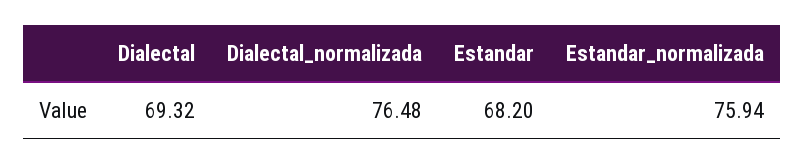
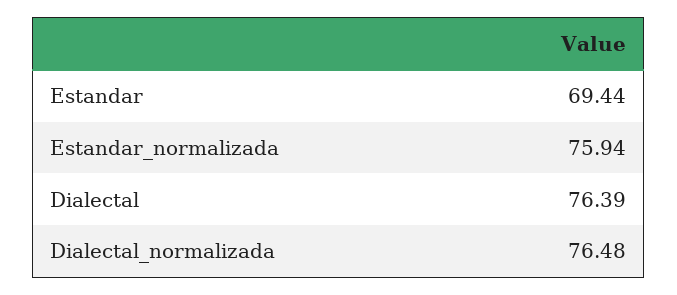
  {
-   "Dialectal": 69.32,
+   "Dialectal": 76.39,
    "Dialectal_normalizada": 76.48,
-   "Estandar": 68.2,
+   "Estandar": 69.44,
    "Estandar_normalizada": 75.94
  }

